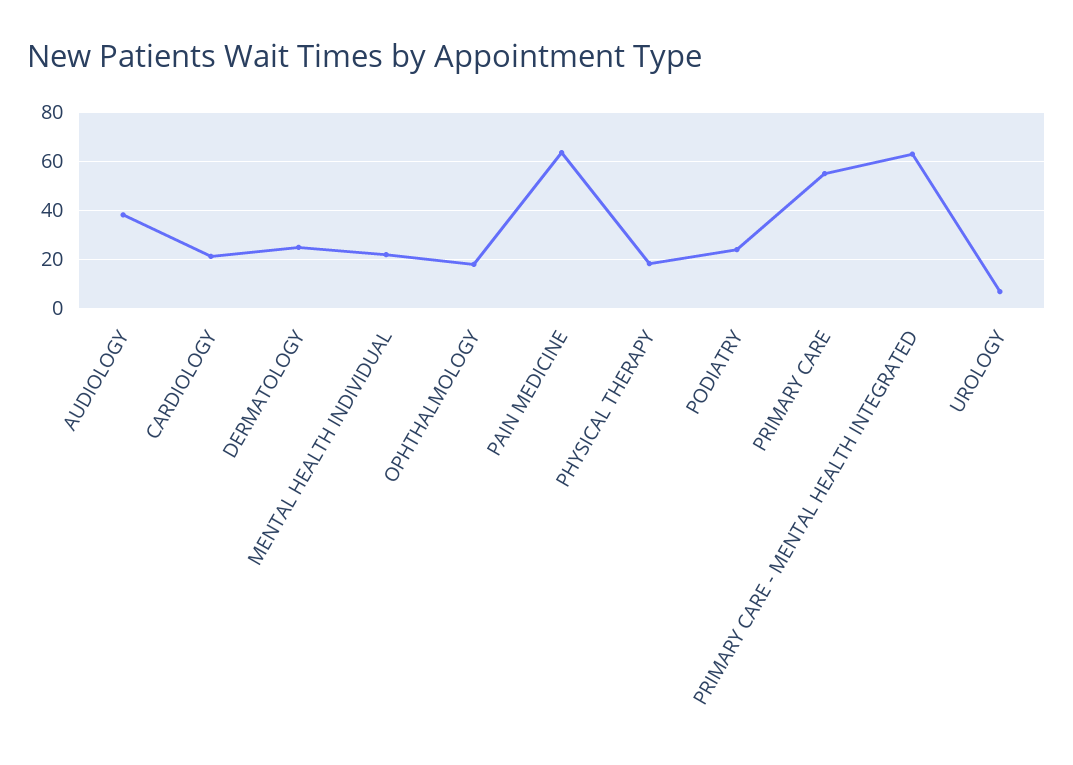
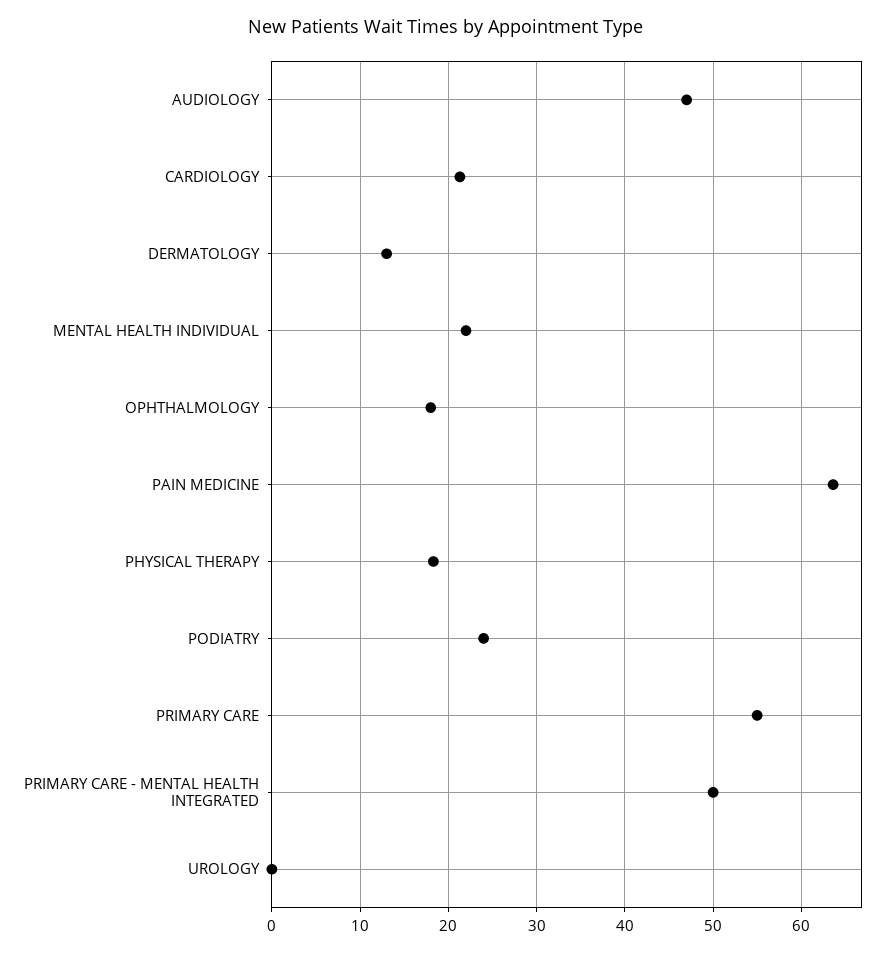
  {
-   "AUDIOLOGY": 37.5,
+   "AUDIOLOGY": 47,
    "CARDIOLOGY": 21,
-   "DERMATOLOGY": 25,
+   "DERMATOLOGY": 13,
    "MENTAL HEALTH INDIVIDUAL": 22,
    "OPHTHALMOLOGY": 18,
    "PAIN MEDICINE": 64,
    "PHYSICAL THERAPY": 18,
    "PODIATRY": 24,
    "PRIMARY CARE": 55,
-   "PRIMARY CARE - MENTAL HEALTH INTEGRATED": 62.5,
+   "PRIMARY CARE - MENTAL HEALTH INTEGRATED": 50,
-   "UROLOGY": 7.5
+   "UROLOGY": 0
  }

